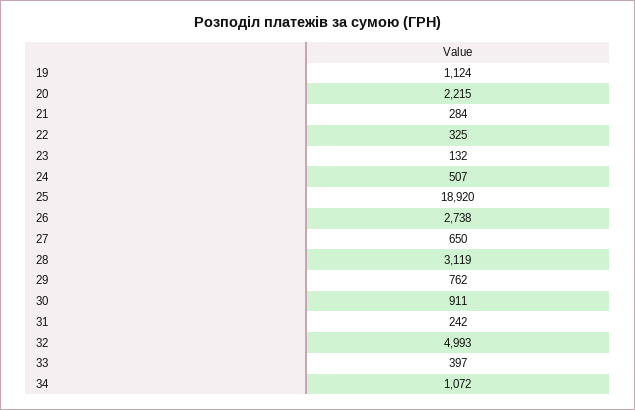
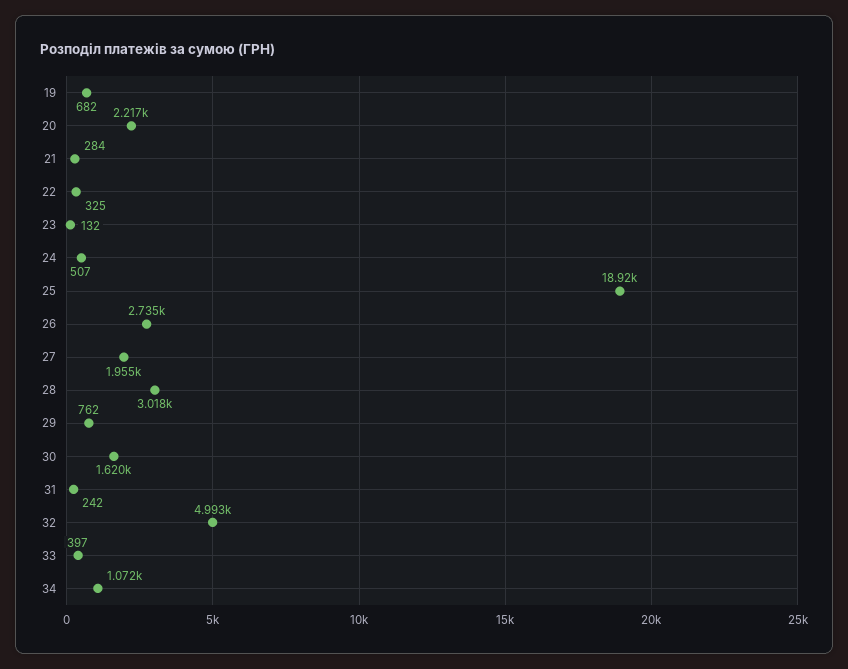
  {
-   "19": 1124,
+   "19": 682,
-   "20": 2215,
+   "20": 2217,
    "21": 284,
    "22": 325,
    "23": 132,
    "24": 507,
    "25": 18920,
-   "26": 2738,
+   "26": 2735,
-   "27": 650,
+   "27": 1955,
-   "28": 3119,
+   "28": 3018,
    "29": 762,
-   "30": 911,
+   "30": 1620,
    "31": 242,
    "32": 4993,
    "33": 397,
    "34": 1072
  }

